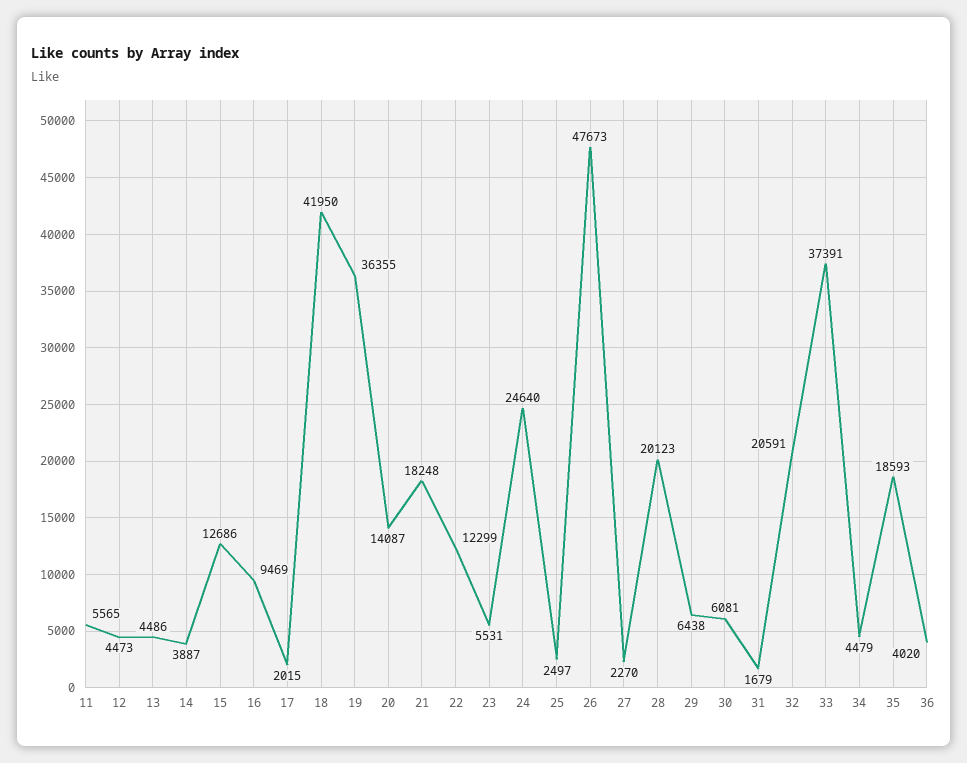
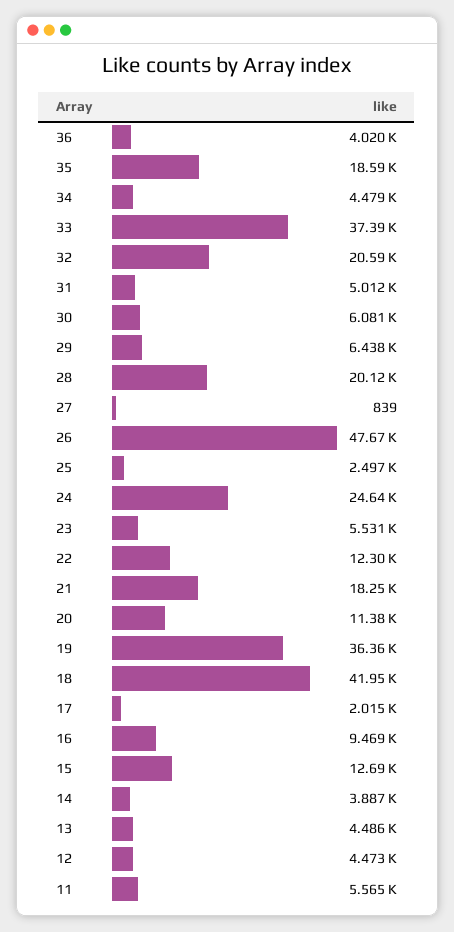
  {
    "11": 5565,
    "12": 4473,
    "13": 4486,
    "14": 3887,
    "15": 12686,
    "16": 9469,
    "17": 2015,
    "18": 41950,
    "19": 36355,
-   "20": 14087,
+   "20": 11380,
    "21": 18248,
    "22": 12299,
    "23": 5531,
    "24": 24640,
    "25": 2497,
    "26": 47673,
-   "27": 2270,
+   "27": 839,
    "28": 20123,
    "29": 6438,
    "30": 6081,
-   "31": 1679,
+   "31": 5012,
    "32": 20591,
    "33": 37391,
    "34": 4479,
    "35": 18593,
    "36": 4020
  }

